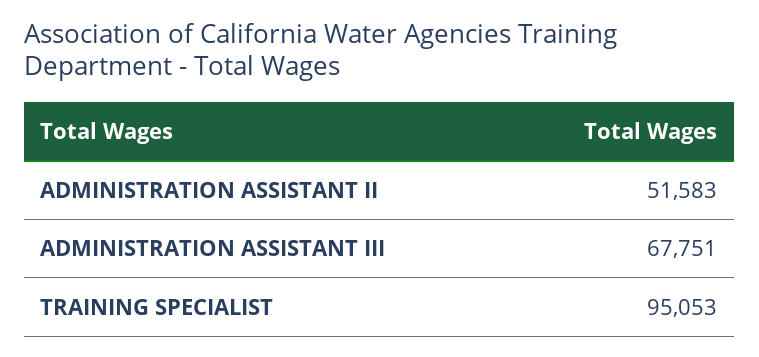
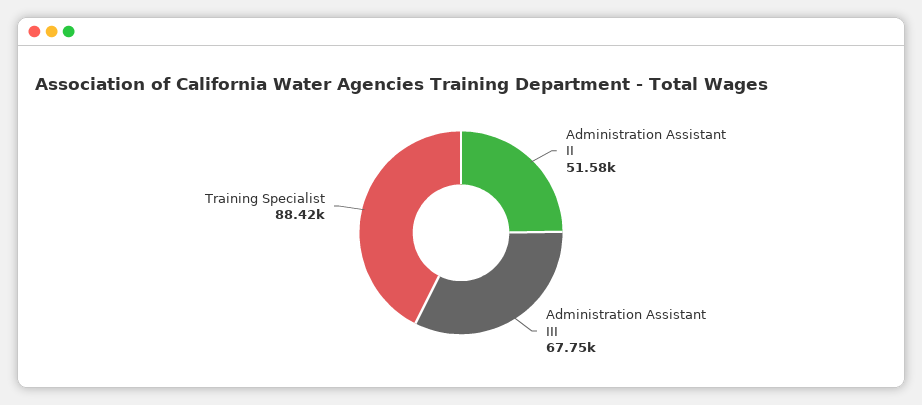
  {
    "ADMINISTRATION ASSISTANT II": 51583,
    "ADMINISTRATION ASSISTANT III": 67751,
-   "TRAINING SPECIALIST": 95053
+   "TRAINING SPECIALIST": 88420
  }

